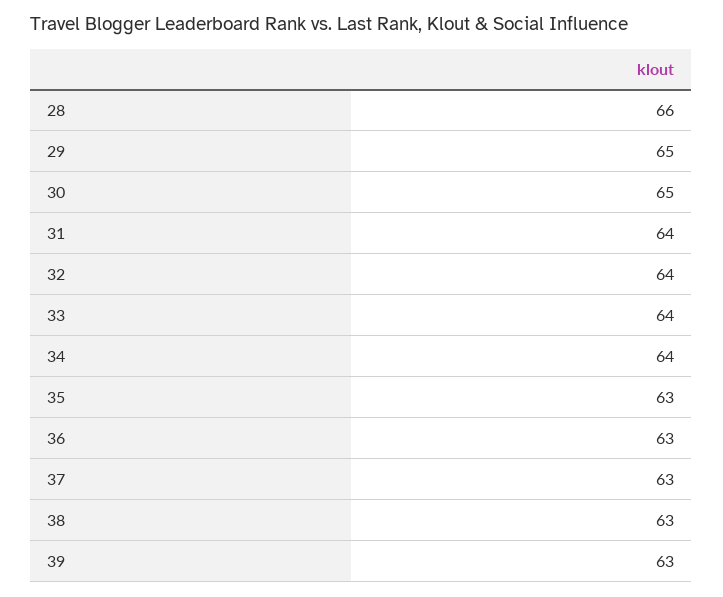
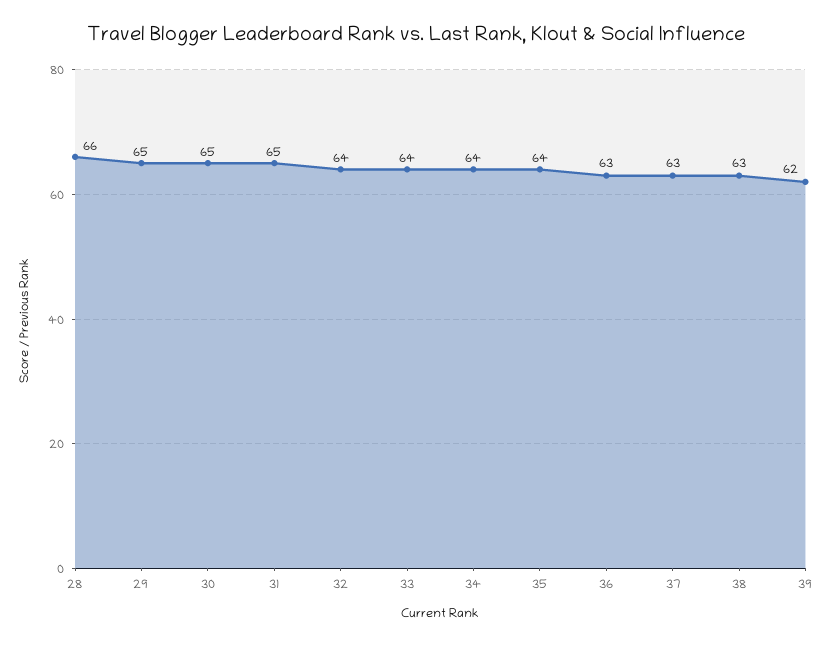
  {
    "28": 66,
    "29": 65,
    "30": 65,
-   "31": 64,
+   "31": 65,
    "32": 64,
    "33": 64,
    "34": 64,
-   "35": 63,
+   "35": 64,
    "36": 63,
    "37": 63,
    "38": 63,
-   "39": 63
+   "39": 62
  }

